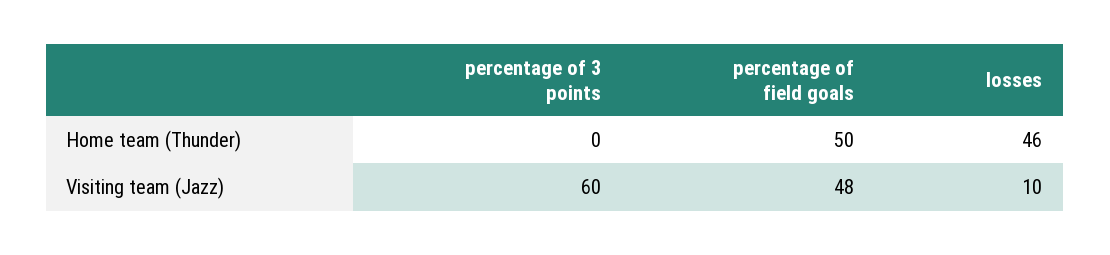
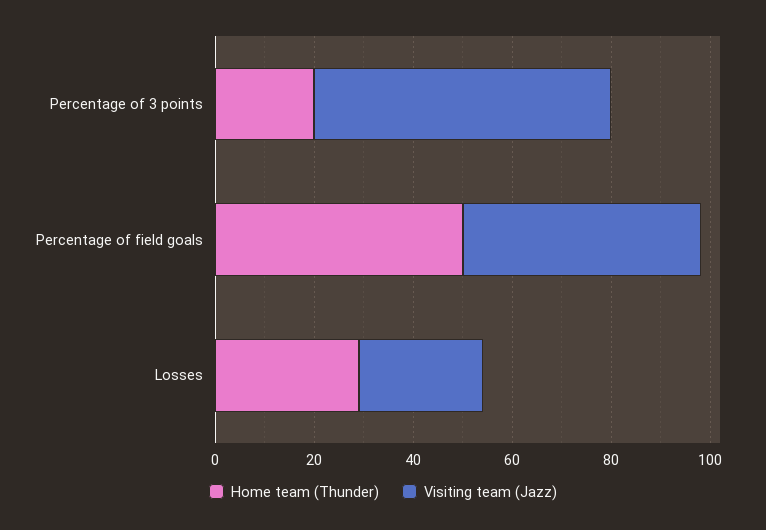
  {
    "Home team (Thunder)": {
-     "percentage of 3 points": 0,
+     "percentage of 3 points": 20,
      "percentage of field goals": 50,
-     "losses": 46
+     "losses": 30
    },
    "Visiting team (Jazz)": {
      "percentage of 3 points": 60,
      "percentage of field goals": 48,
-     "losses": 10
+     "losses": 25
    }
  }

